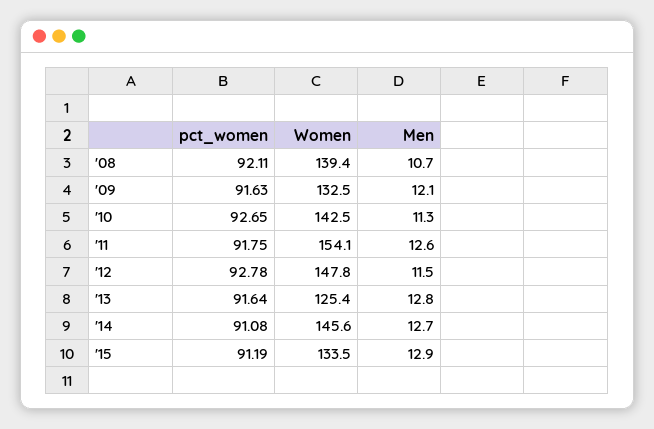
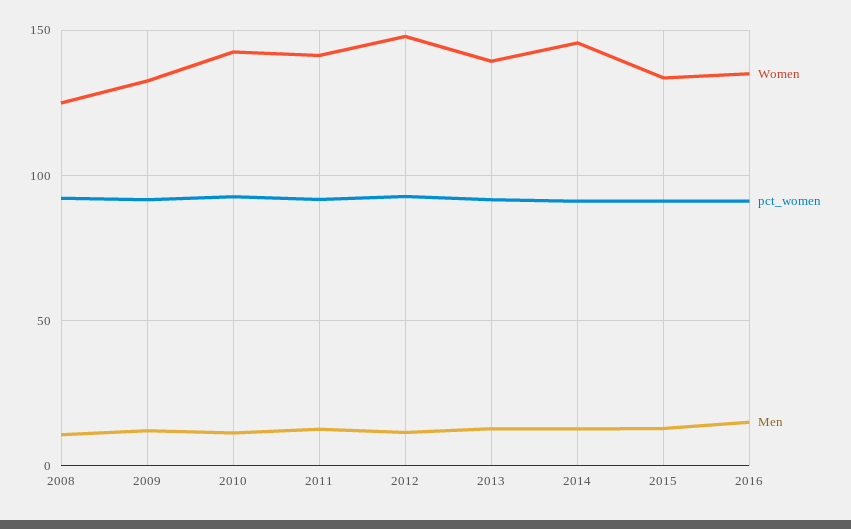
  {
    "pct_women": {
      "'08": 92.11,
      "'09": 91.63,
      "'10": 92.65,
      "'11": 91.75,
      "'12": 92.78,
      "'13": 91.64,
      "'14": 91.08,
-     "'15": 91.19
+     "'15": 91.19,
+     "2016": 90
    },
    "Women": {
-     "'08": 139.4,
+     "'08": 125,
      "'09": 132.5,
      "'10": 142.5,
-     "'11": 154.1,
+     "'11": 140,
      "'12": 147.8,
-     "'13": 125.4,
+     "'13": 140,
      "'14": 145.6,
-     "'15": 133.5
+     "'15": 133.5,
+     "2016": 135
    },
    "Men": {
      "'08": 10.7,
      "'09": 12.1,
      "'10": 11.3,
      "'11": 12.6,
      "'12": 11.5,
      "'13": 12.8,
      "'14": 12.7,
-     "'15": 12.9
+     "'15": 12.9,
+     "2016": 15
    }
  }

